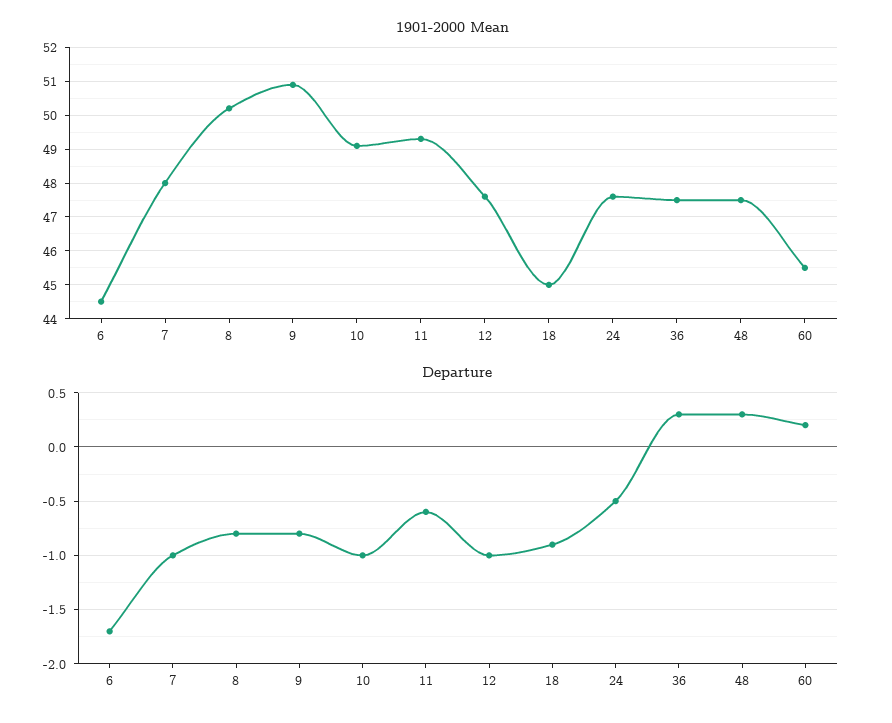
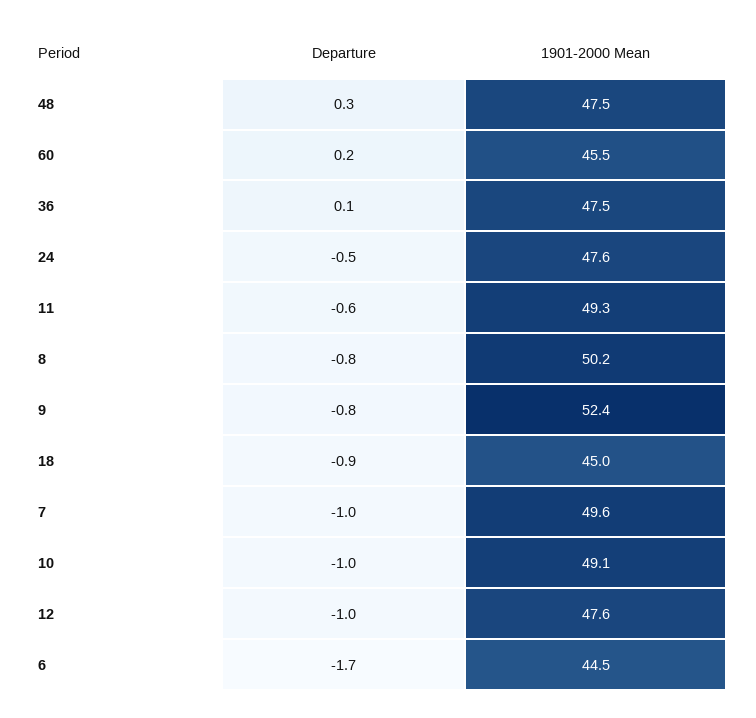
  {
    "1901-2000 Mean": {
      "6": 44.5,
-     "7": 48,
+     "7": 49.6,
      "8": 50.2,
-     "9": 51,
+     "9": 52.4,
      "10": 49.1,
      "11": 49.3,
      "12": 47.6,
      "18": 45,
      "24": 47.6,
      "36": 47.5,
      "48": 47.5,
      "60": 45.5
    },
    "Departure": {
      "6": -1.7,
      "7": -1,
      "8": -0.8,
      "9": -0.8,
      "10": -1,
      "11": -0.6,
      "12": -1,
      "18": -0.9,
      "24": -0.5,
-     "36": 0.3,
+     "36": 0.1,
      "48": 0.3,
      "60": 0.2
    }
  }

